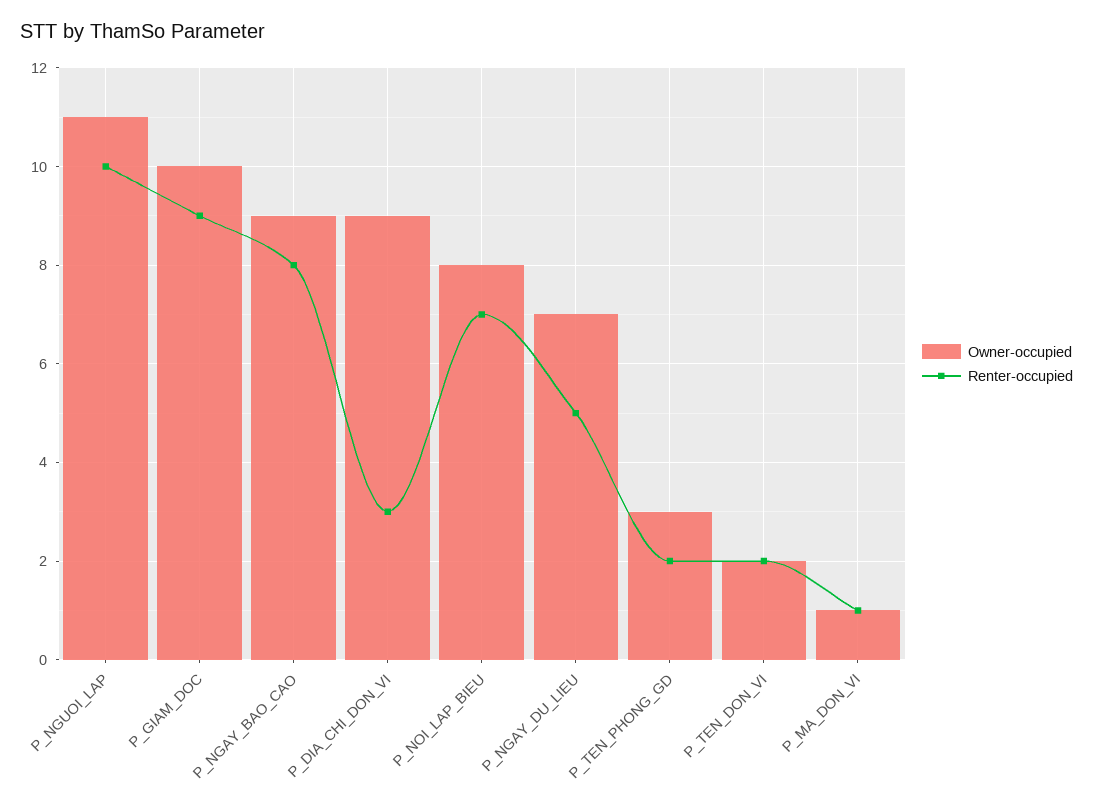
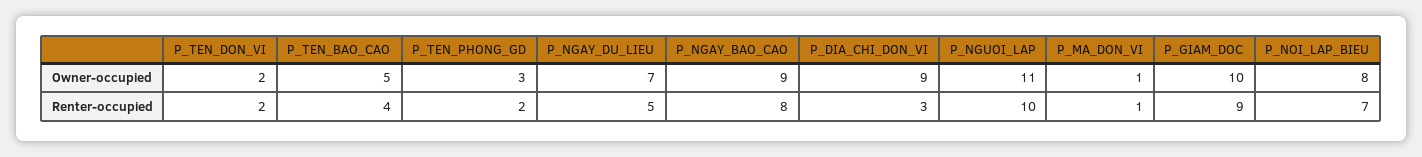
  {
    "Owner-occupied": {
      "P_NGUOI_LAP": 11,
      "P_GIAM_DOC": 10,
      "P_NGAY_BAO_CAO": 9,
      "P_DIA_CHI_DON_VI": 9,
      "P_NOI_LAP_BIEU": 8,
      "P_NGAY_DU_LIEU": 7,
      "P_TEN_PHONG_GD": 3,
      "P_TEN_DON_VI": 2,
-     "P_MA_DON_VI": 1
+     "P_MA_DON_VI": 1,
+     "P_TEN_BAO_CAO": 5
    },
    "Renter-occupied": {
      "P_NGUOI_LAP": 10,
      "P_GIAM_DOC": 9,
      "P_NGAY_BAO_CAO": 8,
      "P_DIA_CHI_DON_VI": 3,
      "P_NOI_LAP_BIEU": 7,
      "P_NGAY_DU_LIEU": 5,
      "P_TEN_PHONG_GD": 2,
      "P_TEN_DON_VI": 2,
-     "P_MA_DON_VI": 1
+     "P_MA_DON_VI": 1,
+     "P_TEN_BAO_CAO": 4
    }
  }

